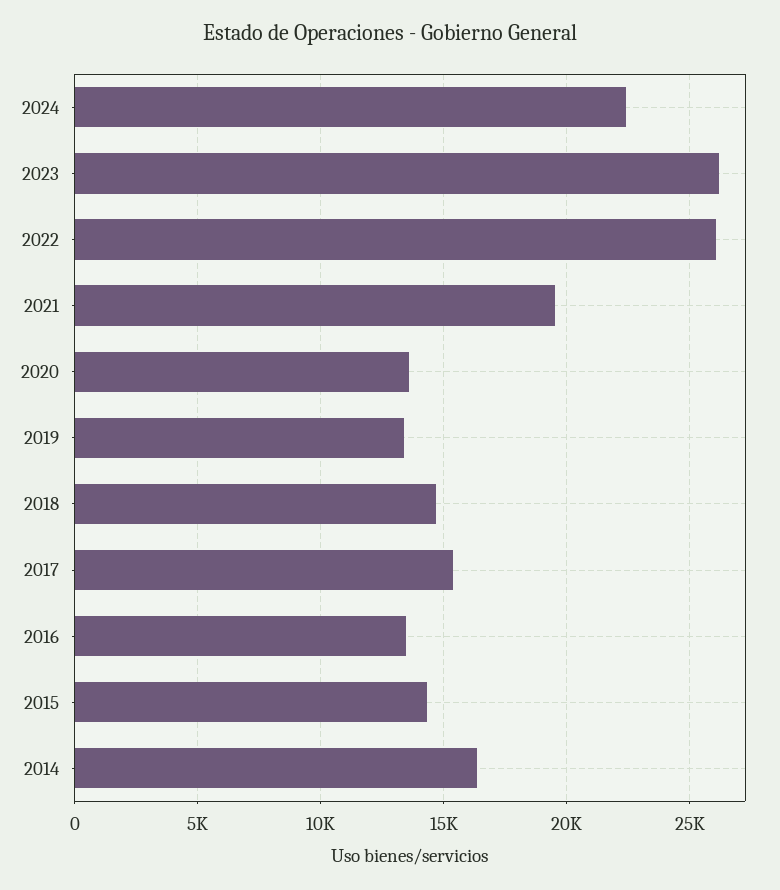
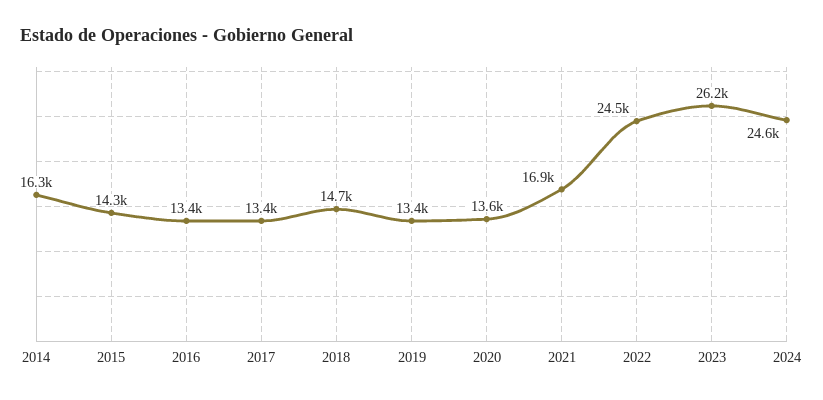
  {
-   "2024": 22500,
+   "2024": 24600,
    "2023": 26200,
-   "2022": 26000,
+   "2022": 24500,
-   "2021": 19500,
+   "2021": 16900,
    "2020": 13600,
    "2019": 13400,
    "2018": 14700,
-   "2017": 15500,
+   "2017": 13400,
    "2016": 13400,
    "2015": 14300,
    "2014": 16300
  }

